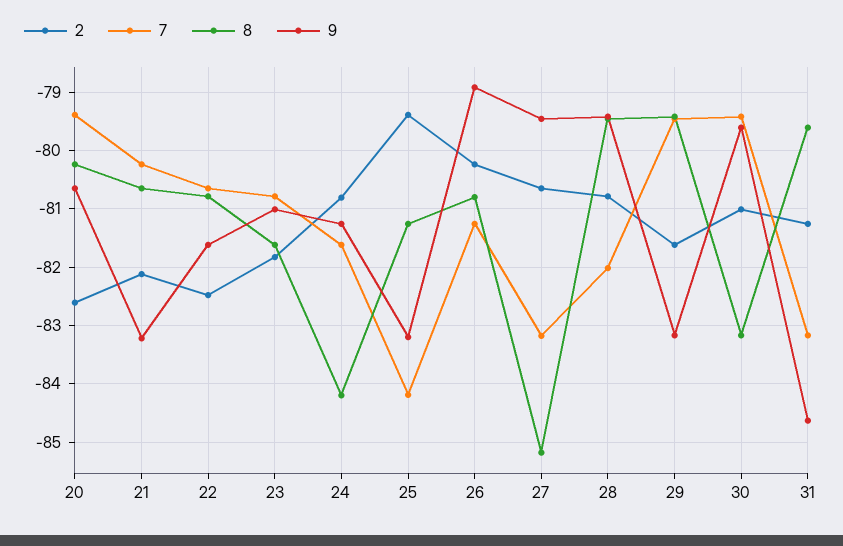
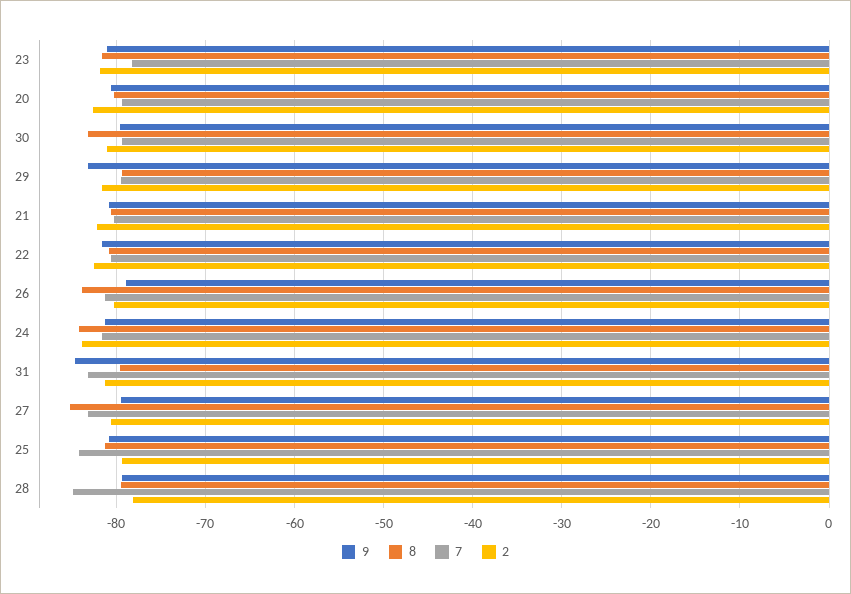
  {
    "2": {
      "20": -82.6,
      "21": -82.2,
      "22": -82.4,
      "23": -81.8,
-     "24": -80.8,
+     "24": -84,
      "25": -79.4,
      "26": -80.2,
      "27": -80.6,
-     "28": -80.8,
+     "28": -78,
      "29": -81.6,
      "30": -81,
      "31": -81.2
    },
    "7": {
      "20": -79.4,
      "21": -80.2,
      "22": -80.6,
-     "23": -80.8,
+     "23": -78,
      "24": -81.6,
      "25": -84.2,
      "26": -81.2,
      "27": -83.2,
-     "28": -82,
+     "28": -85,
      "29": -79.4,
      "30": -79.4,
      "31": -83.2
    },
    "8": {
      "20": -80.2,
      "21": -80.6,
      "22": -80.8,
      "23": -81.6,
      "24": -84.2,
      "25": -81.2,
-     "26": -80.8,
+     "26": -84,
      "27": -85.2,
      "28": -79.4,
      "29": -79.4,
      "30": -83.2,
      "31": -79.6
    },
    "9": {
      "20": -80.6,
-     "21": -83.2,
+     "21": -81,
      "22": -81.6,
      "23": -81,
      "24": -81.2,
-     "25": -83.2,
+     "25": -81,
      "26": -79,
      "27": -79.4,
      "28": -79.4,
      "29": -83.2,
      "30": -79.6,
      "31": -84.6
    }
  }

